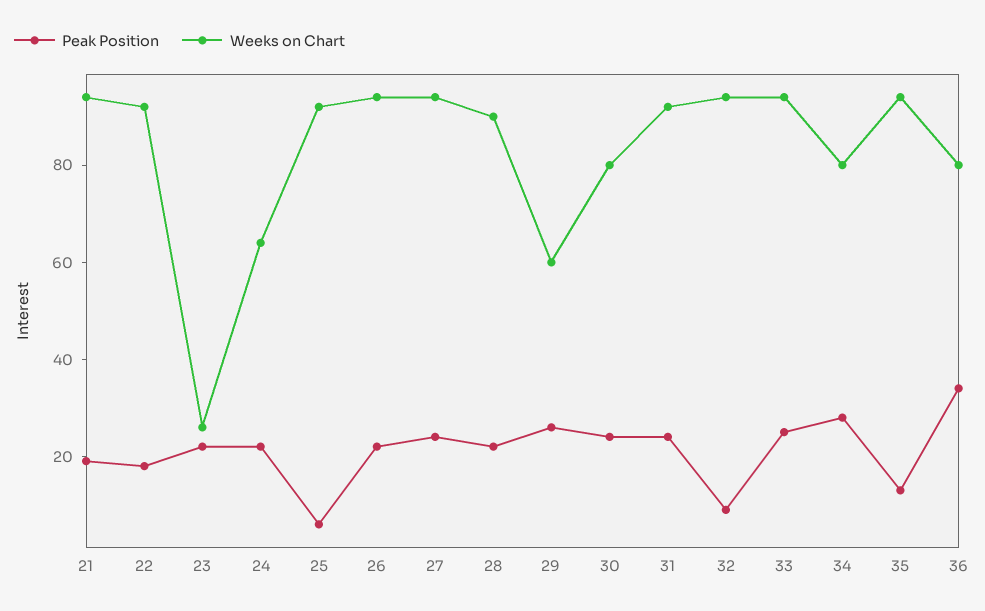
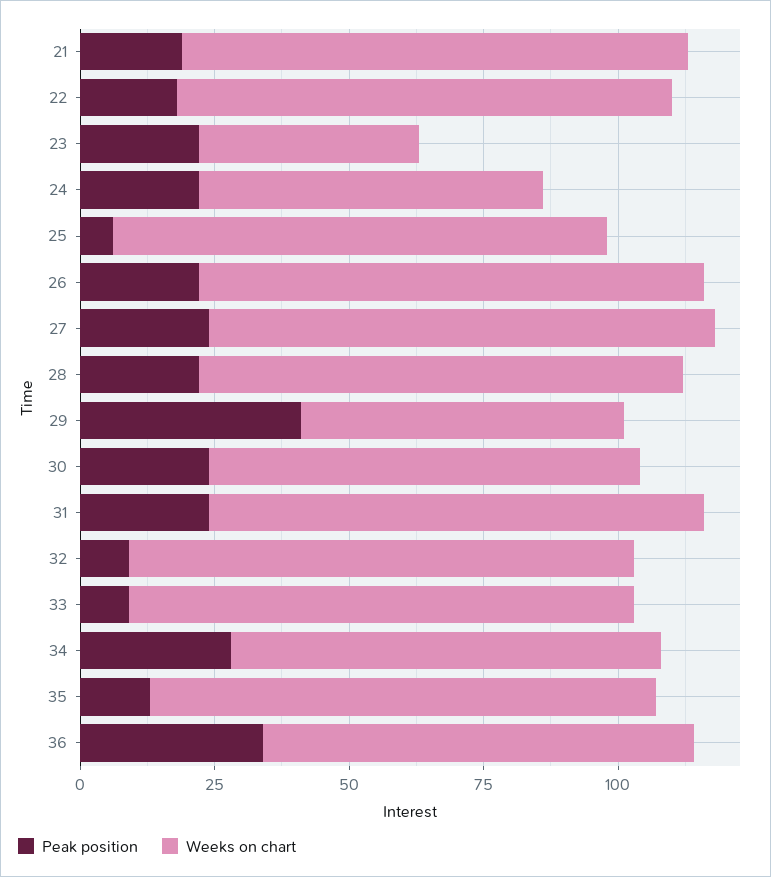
  {
    "Peak Position": {
      "21": 20,
      "22": 20,
      "23": 20,
      "24": 20,
      "25": 5,
      "26": 20,
      "27": 25,
      "28": 20,
-     "29": 25,
+     "29": 40,
      "30": 25,
      "31": 25,
      "32": 10,
-     "33": 25,
+     "33": 10,
      "34": 30,
      "35": 15,
      "36": 35
    },
    "Weeks on Chart": {
      "21": 95,
      "22": 90,
-     "23": 25,
+     "23": 40,
      "24": 65,
      "25": 90,
      "26": 95,
      "27": 95,
      "28": 90,
      "29": 60,
      "30": 80,
      "31": 90,
      "32": 95,
      "33": 95,
      "34": 80,
      "35": 95,
      "36": 80
    }
  }

